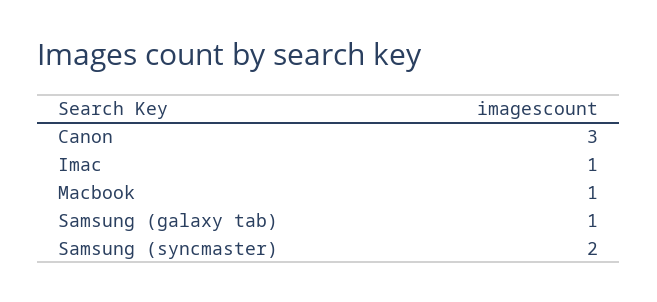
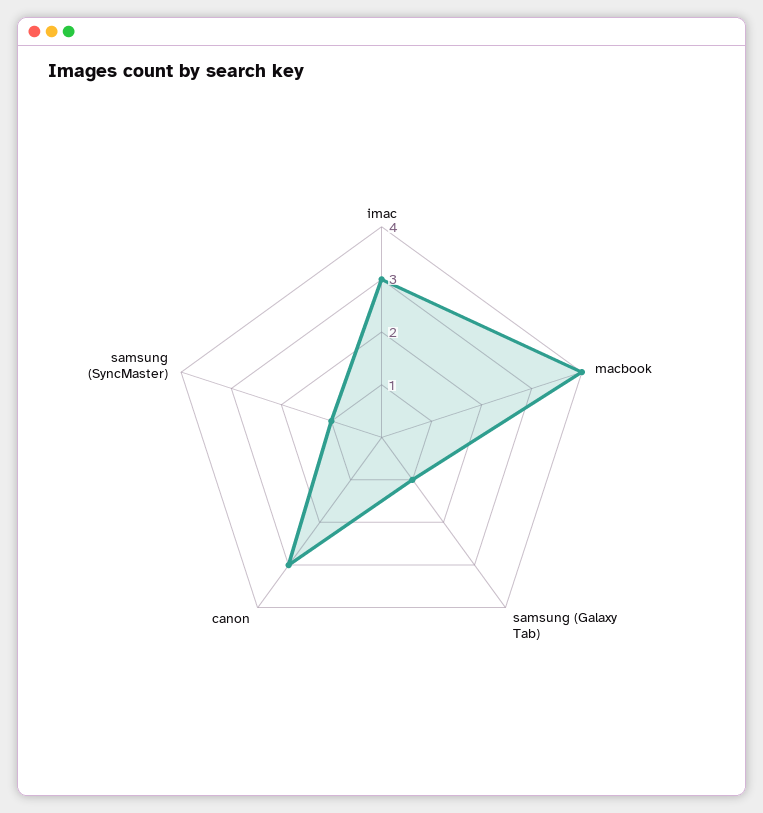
  {
    "Canon": 3,
-   "Imac": 1,
+   "Imac": 3,
-   "Macbook": 1,
+   "Macbook": 4,
    "Samsung (galaxy tab)": 1,
-   "Samsung (syncmaster)": 2
+   "Samsung (syncmaster)": 1
  }

